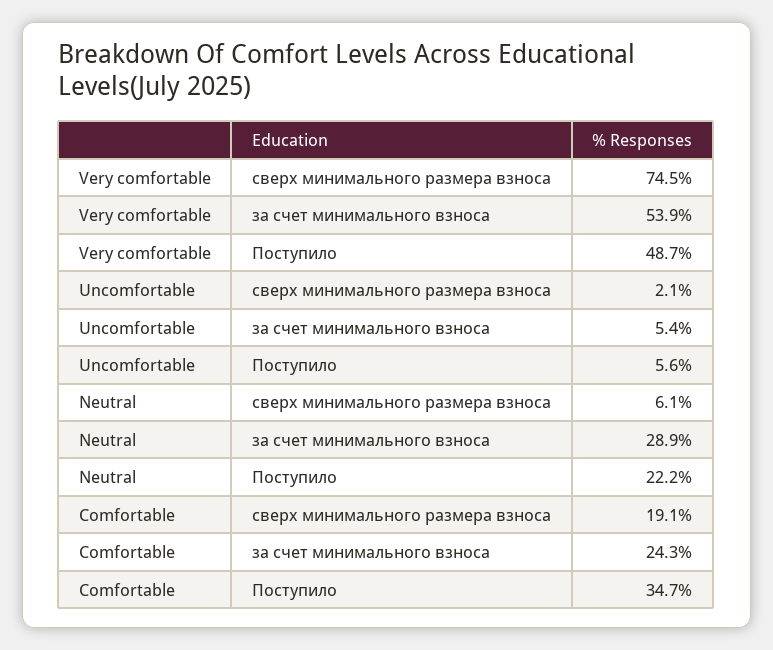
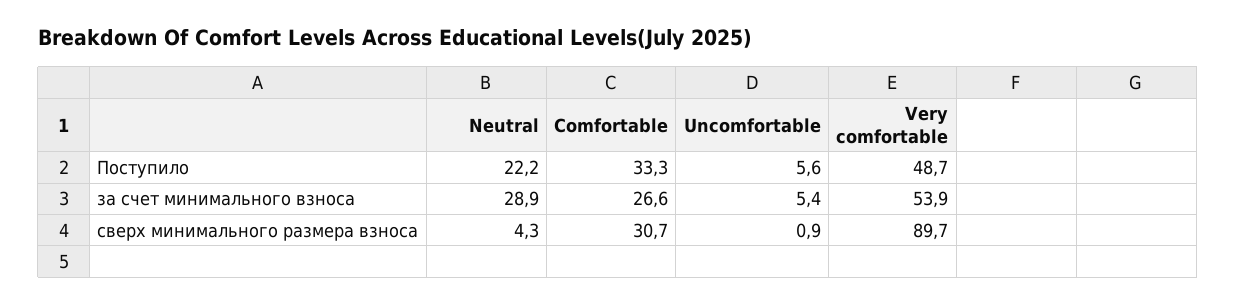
  {
    "Very comfortable": {
-     "сверх минимального размера взноса": 74.5,
+     "сверх минимального размера взноса": 89.7,
      "за счет минимального взноса": 53.9,
      "Поступило": 48.7
    },
    "Uncomfortable": {
-     "сверх минимального размера взноса": 2.1,
+     "сверх минимального размера взноса": 0.9,
      "за счет минимального взноса": 5.4,
      "Поступило": 5.6
    },
    "Neutral": {
-     "сверх минимального размера взноса": 6.1,
+     "сверх минимального размера взноса": 4.3,
      "за счет минимального взноса": 28.9,
      "Поступило": 22.2
    },
    "Comfortable": {
-     "сверх минимального размера взноса": 19.1,
+     "сверх минимального размера взноса": 30.7,
-     "за счет минимального взноса": 24.3,
+     "за счет минимального взноса": 26.6,
-     "Поступило": 34.7
+     "Поступило": 33.3
    }
  }

